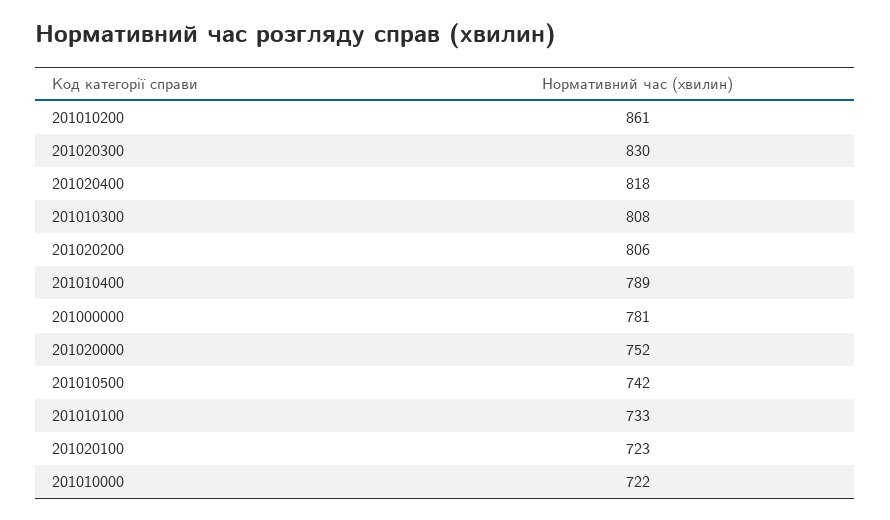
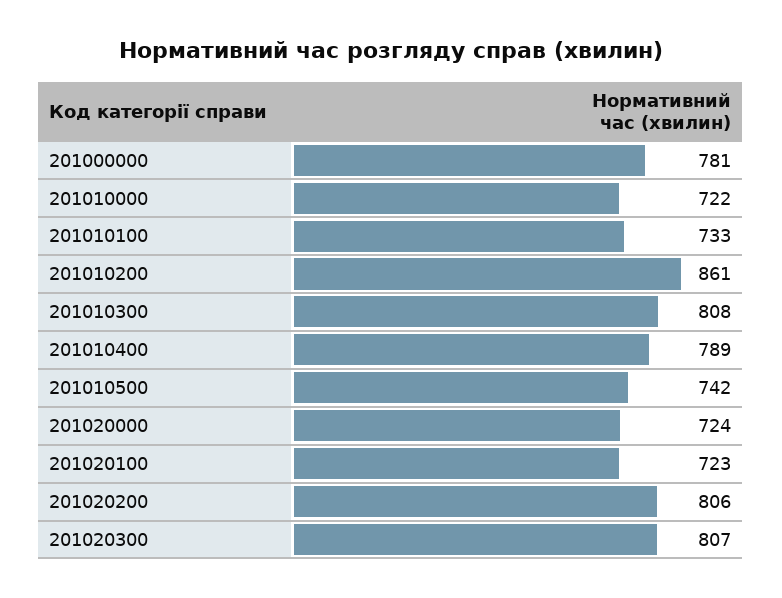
  {
    "201010200": 861,
-   "201020300": 830,
+   "201020300": 807,
-   "201020400": 818,
    "201010300": 808,
    "201020200": 806,
    "201010400": 789,
    "201000000": 781,
-   "201020000": 752,
+   "201020000": 724,
    "201010500": 742,
    "201010100": 733,
    "201020100": 723,
    "201010000": 722
  }

